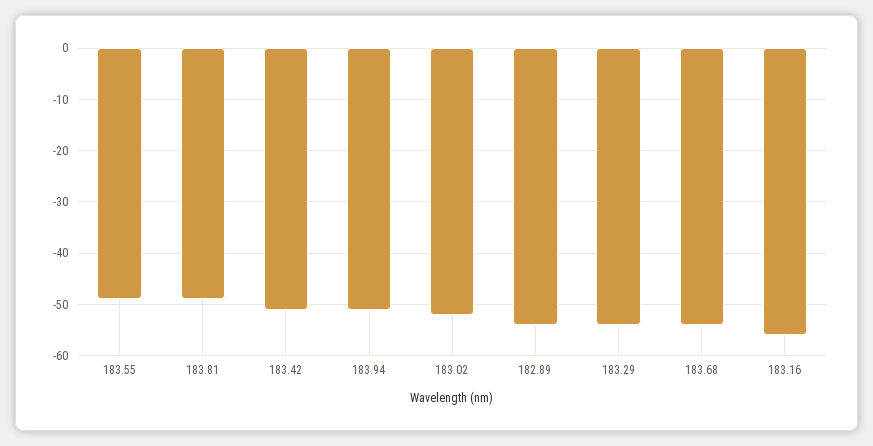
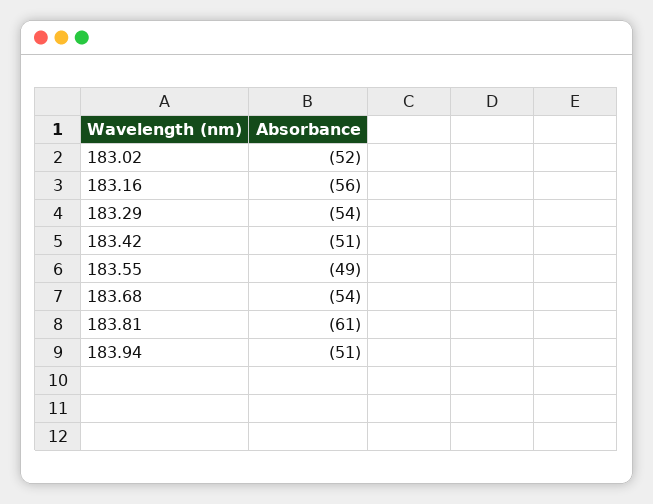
  {
    "183.55": -49,
-   "183.81": -50,
+   "183.81": -61,
    "183.42": -51,
    "183.94": -51,
    "183.02": -52,
-   "182.89": -55,
    "183.29": -54,
    "183.68": -54,
    "183.16": -56
  }

